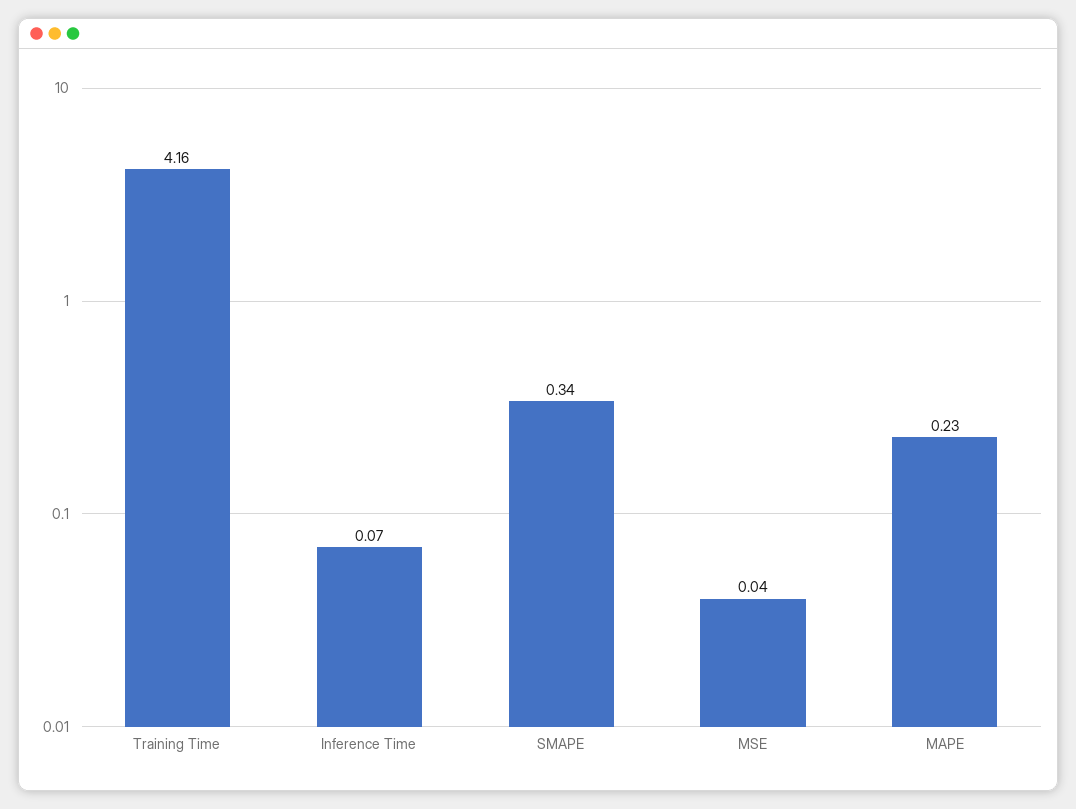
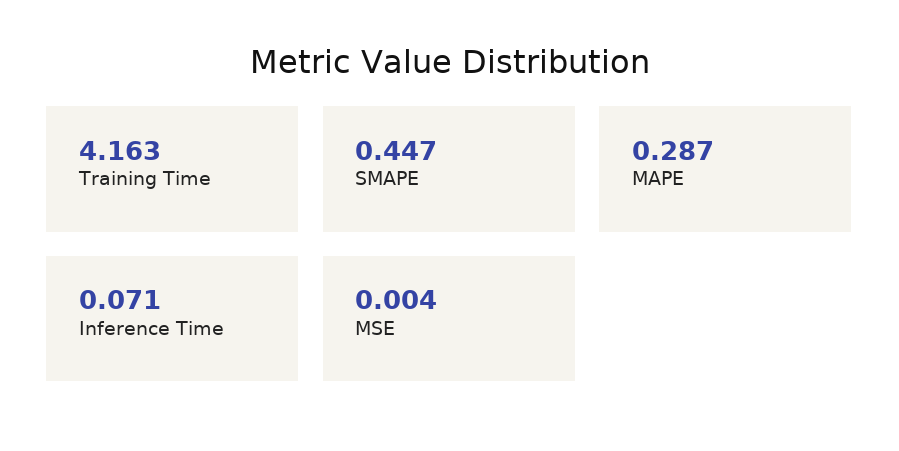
  {
    "Training Time": 4.163,
    "Inference Time": 0.071,
-   "SMAPE": 0.34,
+   "SMAPE": 0.447,
-   "MSE": 0.04,
+   "MSE": 0.004,
-   "MAPE": 0.23
+   "MAPE": 0.287
  }

